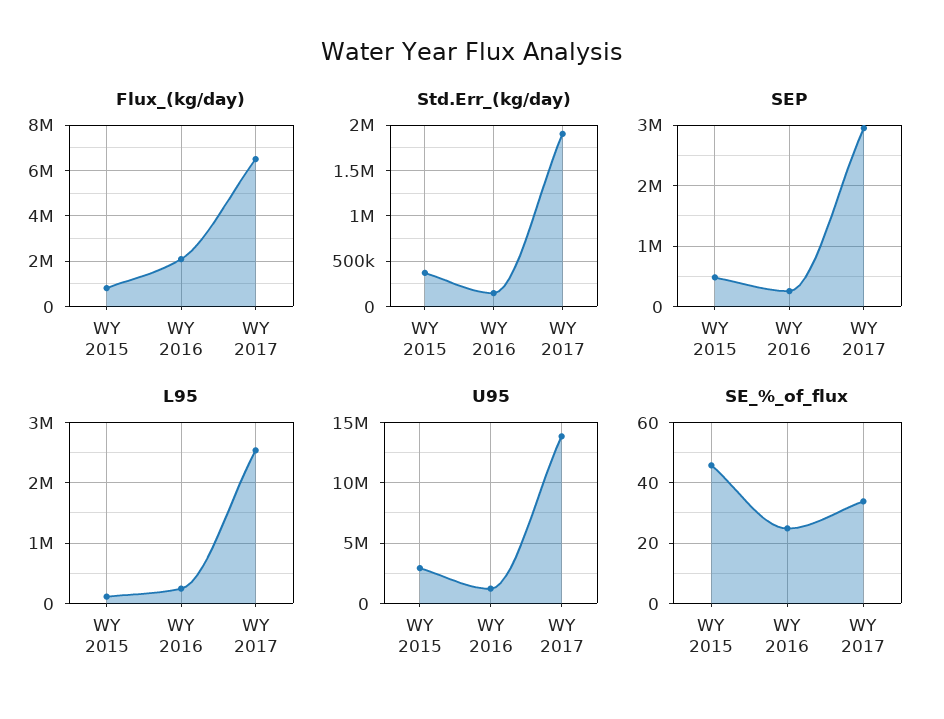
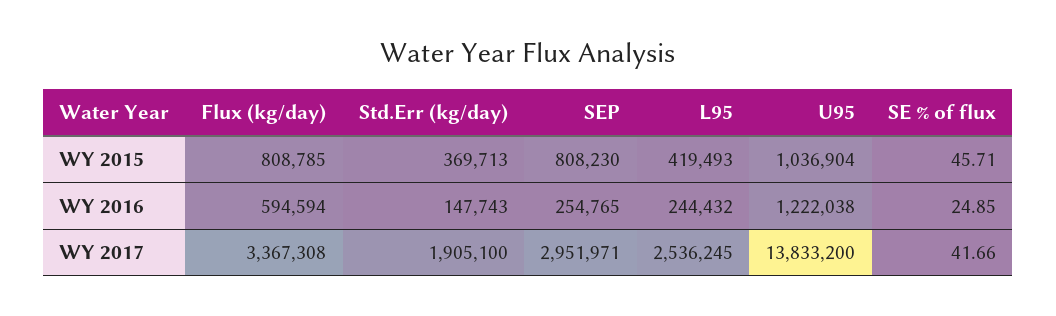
  {
    "Flux_(kg/day)": {
      "WY 2015": 808785,
-     "WY 2016": 2000000,
+     "WY 2016": 594594,
-     "WY 2017": 6500000
+     "WY 2017": 3367308
    },
    "Std.Err_(kg/day)": {
      "WY 2015": 369713,
      "WY 2016": 147743,
      "WY 2017": 1905100
    },
    "SEP": {
-     "WY 2015": 500000,
+     "WY 2015": 808230,
      "WY 2016": 254765,
      "WY 2017": 2951971
    },
    "L95": {
-     "WY 2015": 100000,
+     "WY 2015": 419493,
      "WY 2016": 244432,
      "WY 2017": 2536245
    },
    "U95": {
-     "WY 2015": 3000000,
+     "WY 2015": 1036904,
      "WY 2016": 1222038,
      "WY 2017": 13833200
    },
    "SE_%_of_flux": {
      "WY 2015": 45.71,
      "WY 2016": 24.85,
-     "WY 2017": 34
+     "WY 2017": 41.66
    }
  }

